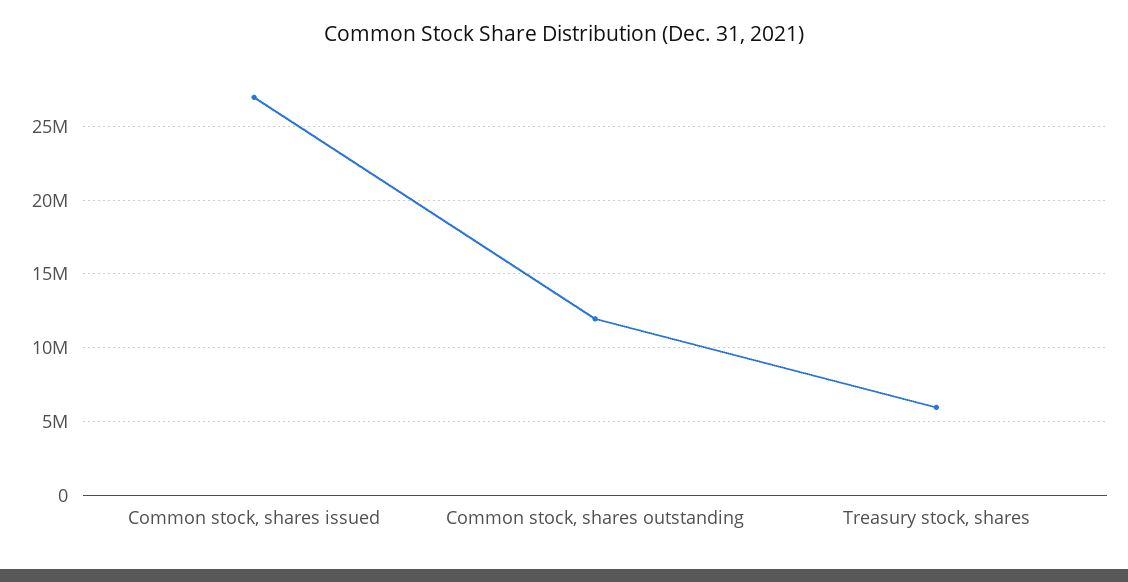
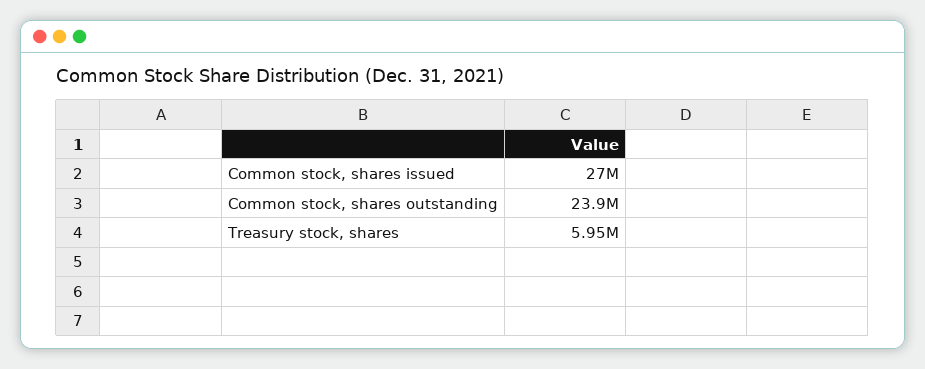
  {
    "Common stock, shares issued": 27000000,
-   "Common stock, shares outstanding": 12000000,
+   "Common stock, shares outstanding": 23900000,
    "Treasury stock, shares": 5950000
  }

